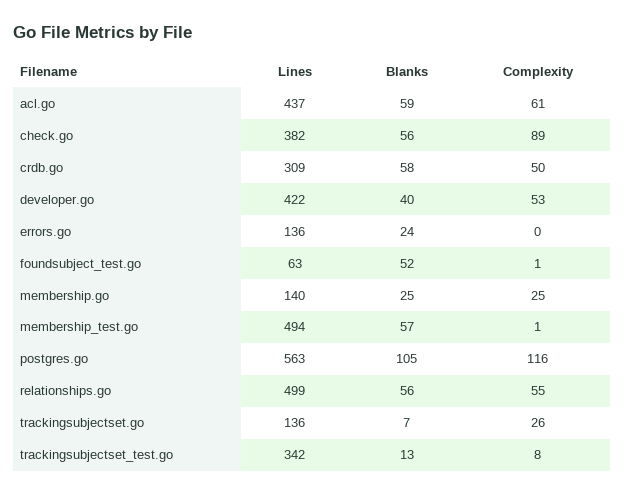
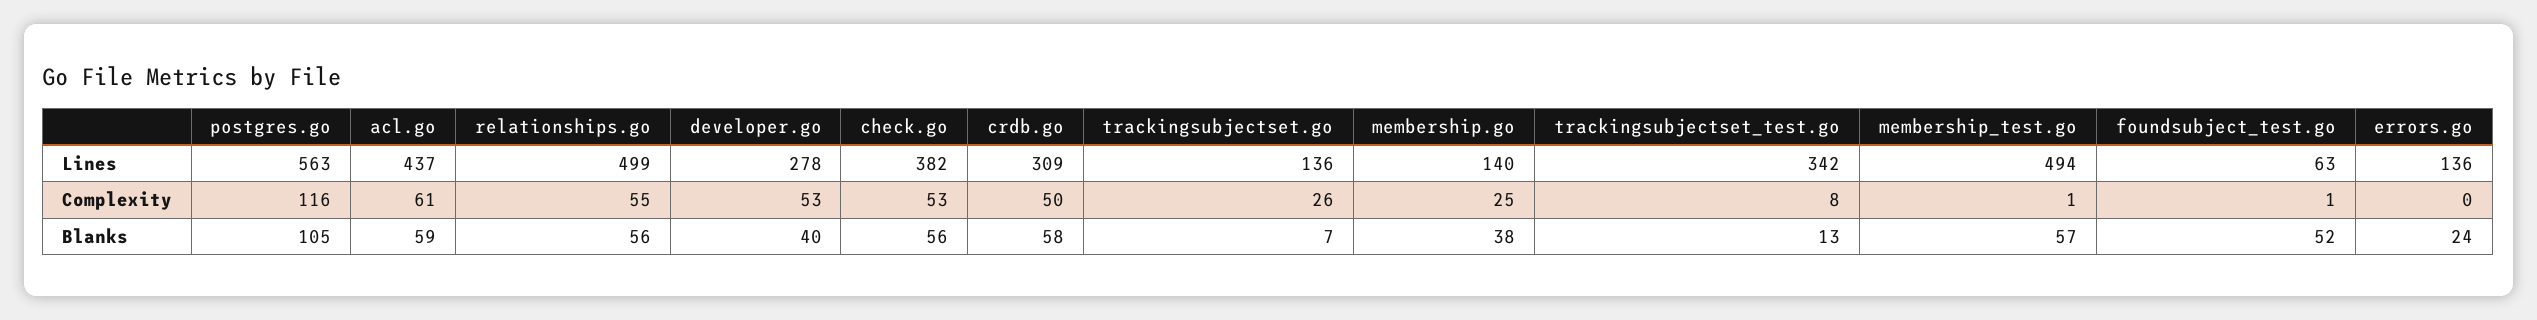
  {
    "Lines": {
      "acl.go": 437,
      "check.go": 382,
      "crdb.go": 309,
-     "developer.go": 422,
+     "developer.go": 278,
      "errors.go": 136,
      "foundsubject_test.go": 63,
      "membership.go": 140,
      "membership_test.go": 494,
      "postgres.go": 563,
      "relationships.go": 499,
      "trackingsubjectset.go": 136,
      "trackingsubjectset_test.go": 342
    },
    "Blanks": {
      "acl.go": 59,
      "check.go": 56,
      "crdb.go": 58,
      "developer.go": 40,
      "errors.go": 24,
      "foundsubject_test.go": 52,
-     "membership.go": 25,
+     "membership.go": 38,
      "membership_test.go": 57,
      "postgres.go": 105,
      "relationships.go": 56,
      "trackingsubjectset.go": 7,
      "trackingsubjectset_test.go": 13
    },
    "Complexity": {
      "acl.go": 61,
-     "check.go": 89,
+     "check.go": 53,
      "crdb.go": 50,
      "developer.go": 53,
      "errors.go": 0,
      "foundsubject_test.go": 1,
      "membership.go": 25,
      "membership_test.go": 1,
      "postgres.go": 116,
      "relationships.go": 55,
      "trackingsubjectset.go": 26,
      "trackingsubjectset_test.go": 8
    }
  }

